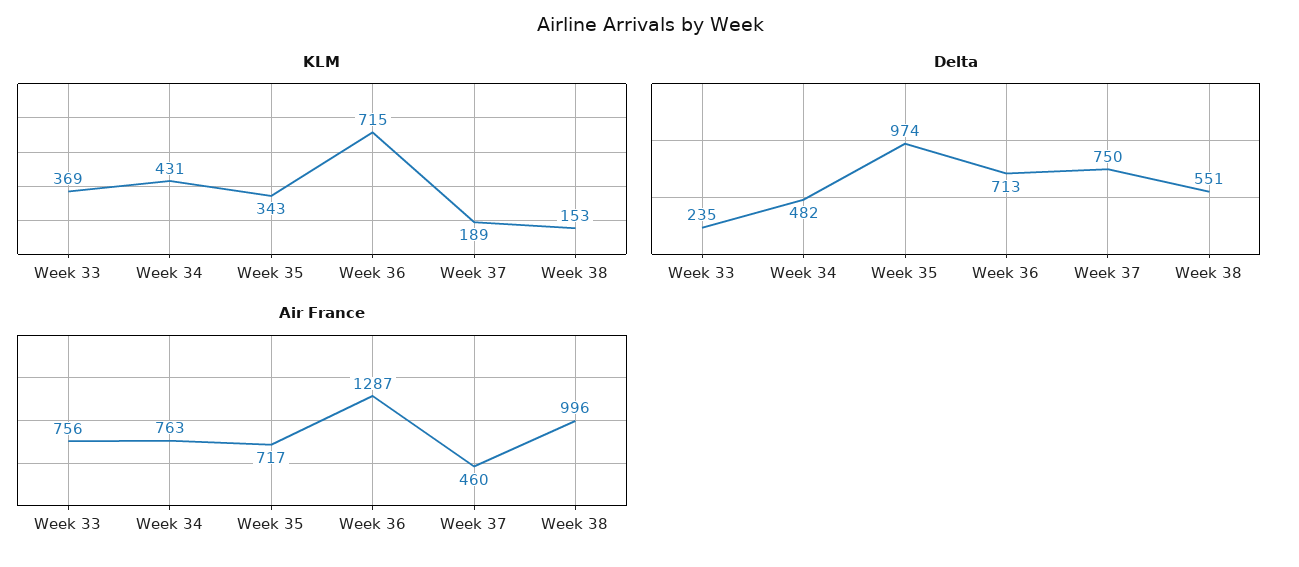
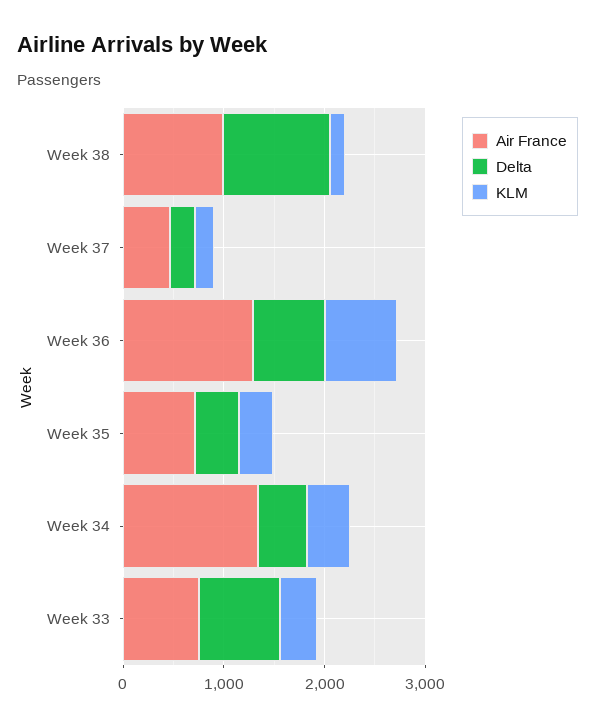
  {
    "KLM": {
      "Week 33": 369,
      "Week 34": 431,
      "Week 35": 343,
      "Week 36": 715,
      "Week 37": 189,
      "Week 38": 153
    },
    "Delta": {
-     "Week 33": 235,
+     "Week 33": 800,
      "Week 34": 482,
-     "Week 35": 974,
+     "Week 35": 400,
      "Week 36": 713,
-     "Week 37": 750,
+     "Week 37": 200,
-     "Week 38": 551
+     "Week 38": 1000
    },
    "Air France": {
      "Week 33": 756,
-     "Week 34": 763,
+     "Week 34": 1400,
      "Week 35": 717,
      "Week 36": 1287,
      "Week 37": 460,
      "Week 38": 996
    }
  }

